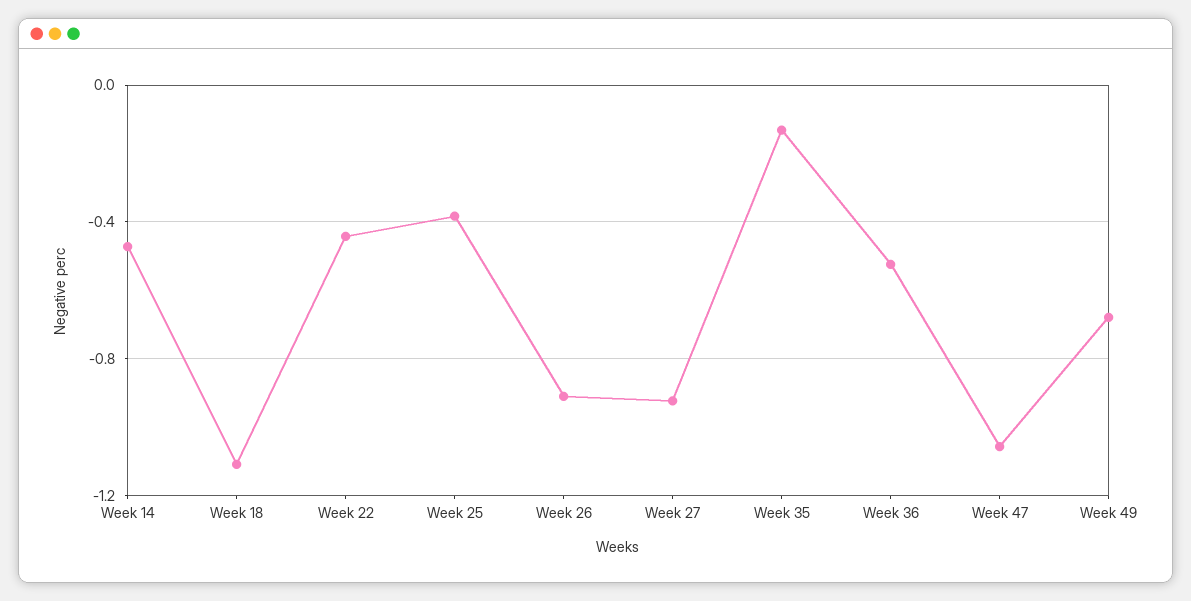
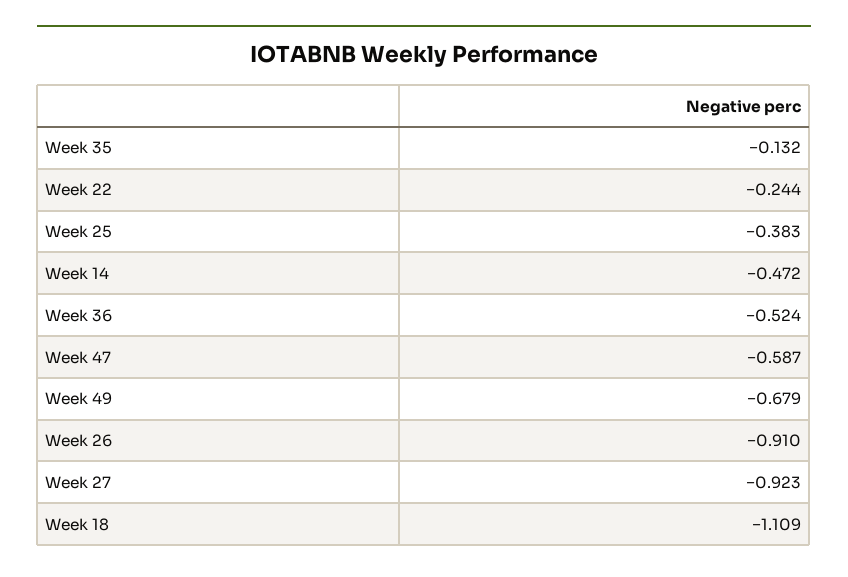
  {
    "Week 14": -0.472,
    "Week 18": -1.109,
-   "Week 22": -0.45,
+   "Week 22": -0.244,
    "Week 25": -0.383,
    "Week 26": -0.91,
    "Week 27": -0.923,
    "Week 35": -0.132,
    "Week 36": -0.524,
-   "Week 47": -1.05,
+   "Week 47": -0.587,
    "Week 49": -0.679
  }

